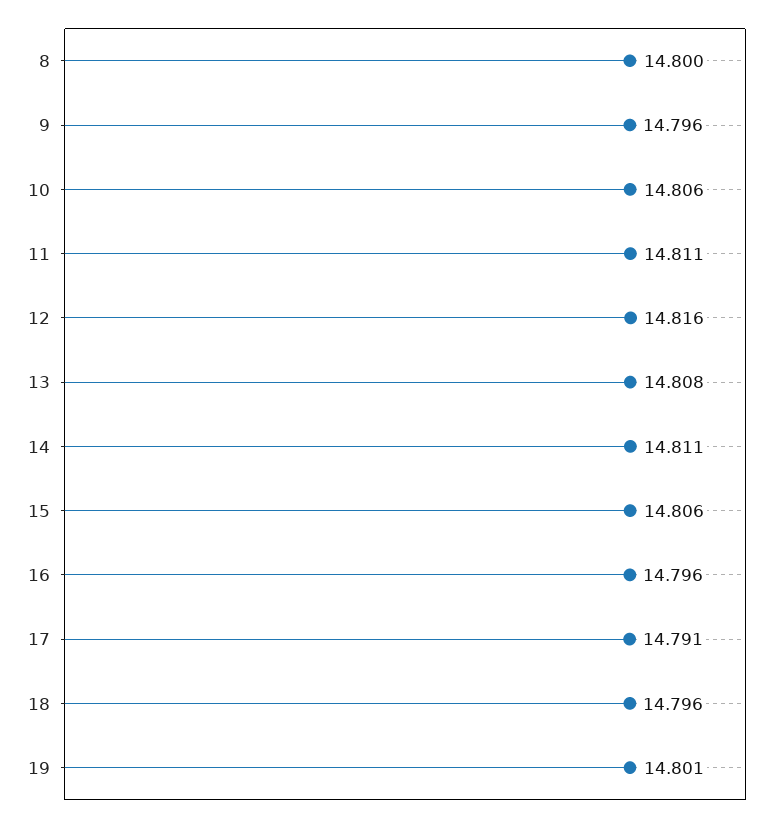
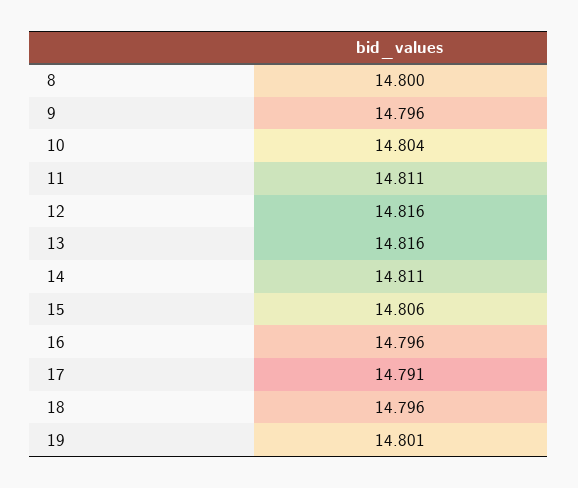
  {
    "8": 14.8,
    "9": 14.796,
-   "10": 14.806,
+   "10": 14.804,
    "11": 14.811,
    "12": 14.816,
-   "13": 14.808,
+   "13": 14.816,
    "14": 14.811,
    "15": 14.806,
    "16": 14.796,
    "17": 14.791,
    "18": 14.796,
    "19": 14.801
  }

